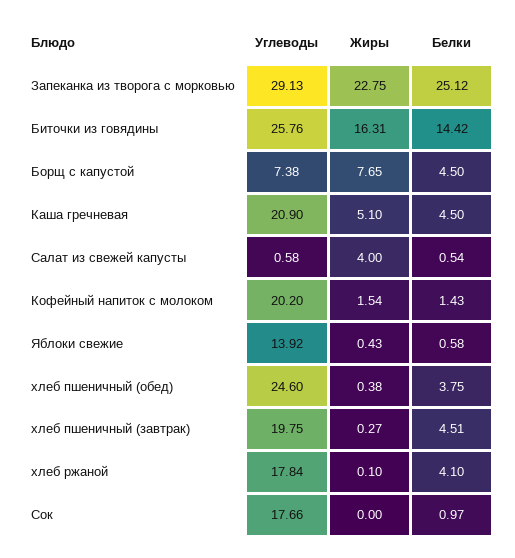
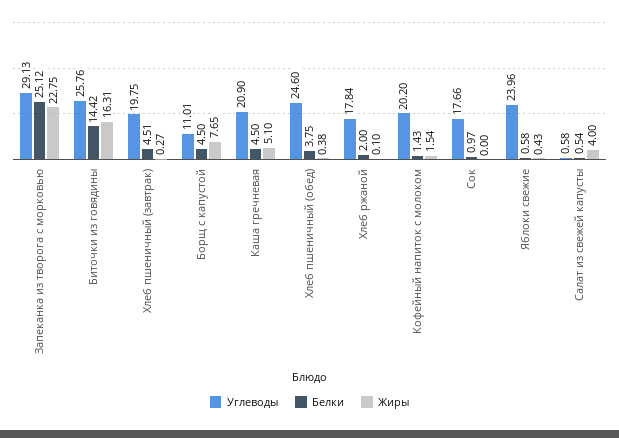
  {
    "Углеводы": {
      "Запеканка из творога с морковью": 29.13,
      "Биточки из говядины": 25.76,
-     "Борщ с капустой": 7.38,
+     "Борщ с капустой": 11.01,
      "Каша гречневая": 20.9,
      "Салат из свежей капусты": 0.58,
      "Кофейный напиток с молоком": 20.2,
-     "Яблоки свежие": 13.92,
+     "Яблоки свежие": 23.96,
      "хлеб пшеничный (обед)": 24.6,
      "хлеб пшеничный (завтрак)": 19.75,
      "хлеб ржаной": 17.84,
      "Сок": 17.66
    },
    "Жиры": {
      "Запеканка из творога с морковью": 22.75,
      "Биточки из говядины": 16.31,
      "Борщ с капустой": 7.65,
      "Каша гречневая": 5.1,
      "Салат из свежей капусты": 4,
      "Кофейный напиток с молоком": 1.54,
      "Яблоки свежие": 0.43,
      "хлеб пшеничный (обед)": 0.38,
      "хлеб пшеничный (завтрак)": 0.27,
      "хлеб ржаной": 0.1,
      "Сок": 0
    },
    "Белки": {
      "Запеканка из творога с морковью": 25.12,
      "Биточки из говядины": 14.42,
      "Борщ с капустой": 4.5,
      "Каша гречневая": 4.5,
      "Салат из свежей капусты": 0.54,
      "Кофейный напиток с молоком": 1.43,
      "Яблоки свежие": 0.58,
      "хлеб пшеничный (обед)": 3.75,
      "хлеб пшеничный (завтрак)": 4.51,
-     "хлеб ржаной": 4.1,
+     "хлеб ржаной": 2,
      "Сок": 0.97
    }
  }

